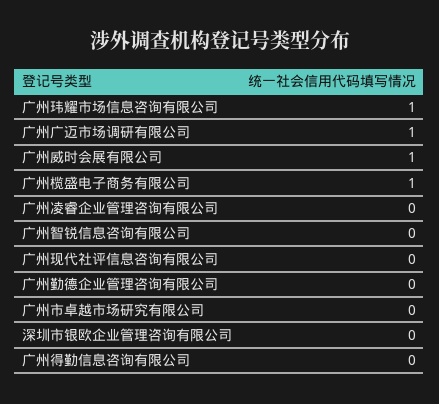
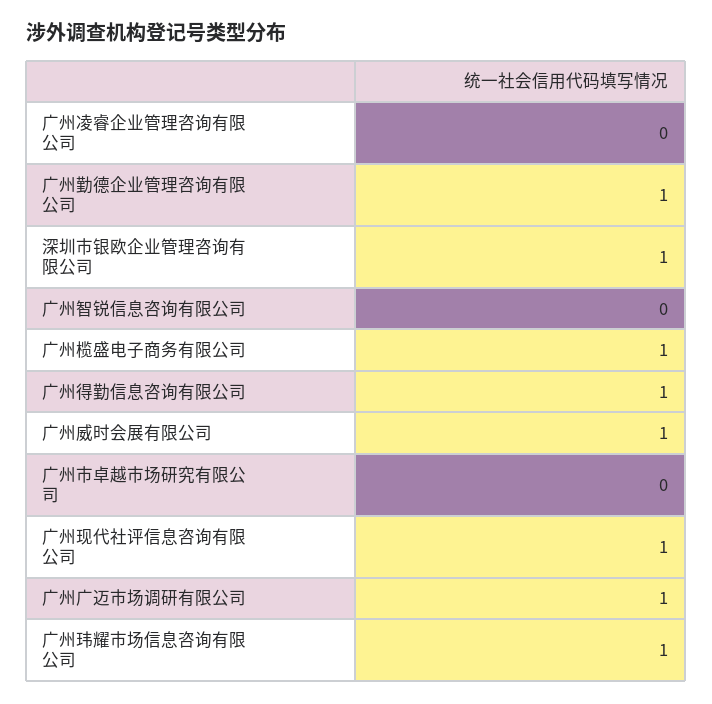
  {
    "广州玮耀市场信息咨询有限公司": 1,
    "广州广迈市场调研有限公司": 1,
    "广州威时会展有限公司": 1,
    "广州榄盛电子商务有限公司": 1,
    "广州凌睿企业管理咨询有限公司": 0,
    "广州智锐信息咨询有限公司": 0,
-   "广州现代社评信息咨询有限公司": 0,
+   "广州现代社评信息咨询有限公司": 1,
-   "广州勤德企业管理咨询有限公司": 0,
+   "广州勤德企业管理咨询有限公司": 1,
    "广州市卓越市场研究有限公司": 0,
-   "深圳市银欧企业管理咨询有限公司": 0,
+   "深圳市银欧企业管理咨询有限公司": 1,
-   "广州得勤信息咨询有限公司": 0
+   "广州得勤信息咨询有限公司": 1
  }

